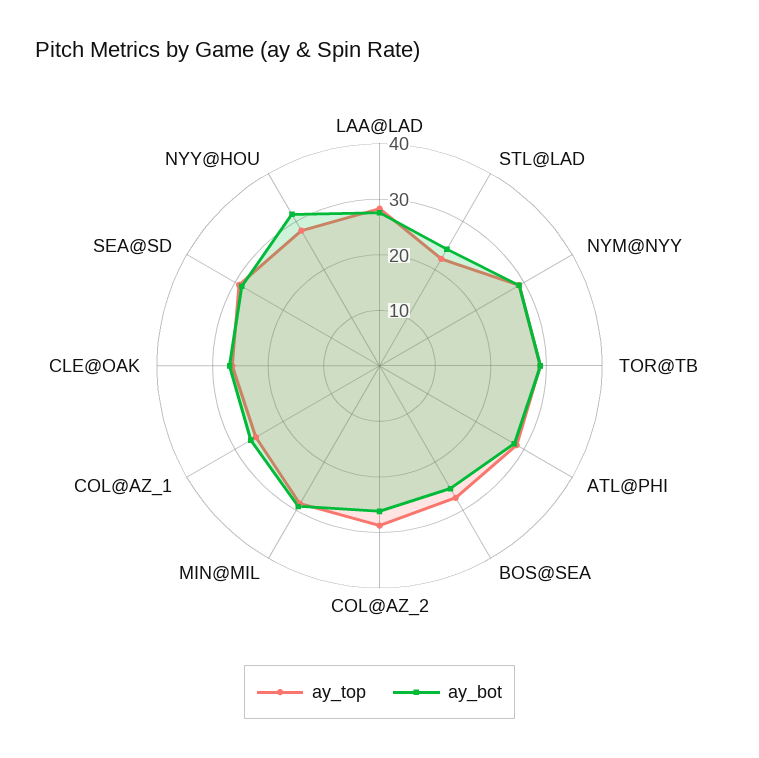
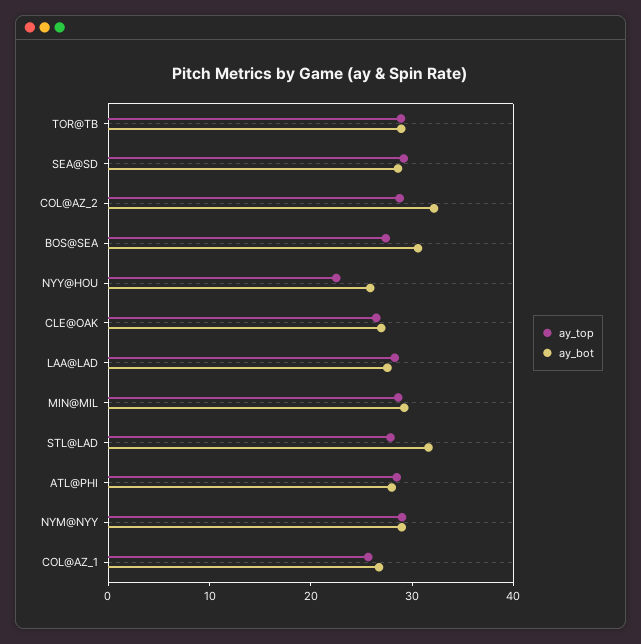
  {
    "ay_top": {
      "LAA@LAD": 28,
-     "STL@LAD": 22,
+     "STL@LAD": 28,
      "NYM@NYY": 30,
      "TOR@TB": 28,
      "ATL@PHI": 28,
      "BOS@SEA": 28,
      "COL@AZ_2": 28,
      "MIN@MIL": 28,
      "COL@AZ_1": 26,
      "CLE@OAK": 26,
      "SEA@SD": 30,
-     "NYY@HOU": 28
+     "NYY@HOU": 22
    },
    "ay_bot": {
      "LAA@LAD": 28,
-     "STL@LAD": 24,
+     "STL@LAD": 32,
      "NYM@NYY": 28,
      "TOR@TB": 28,
      "ATL@PHI": 28,
-     "BOS@SEA": 26,
+     "BOS@SEA": 30,
-     "COL@AZ_2": 26,
+     "COL@AZ_2": 32,
      "MIN@MIL": 30,
      "COL@AZ_1": 26,
      "CLE@OAK": 26,
      "SEA@SD": 28,
-     "NYY@HOU": 32
+     "NYY@HOU": 26
    }
  }

